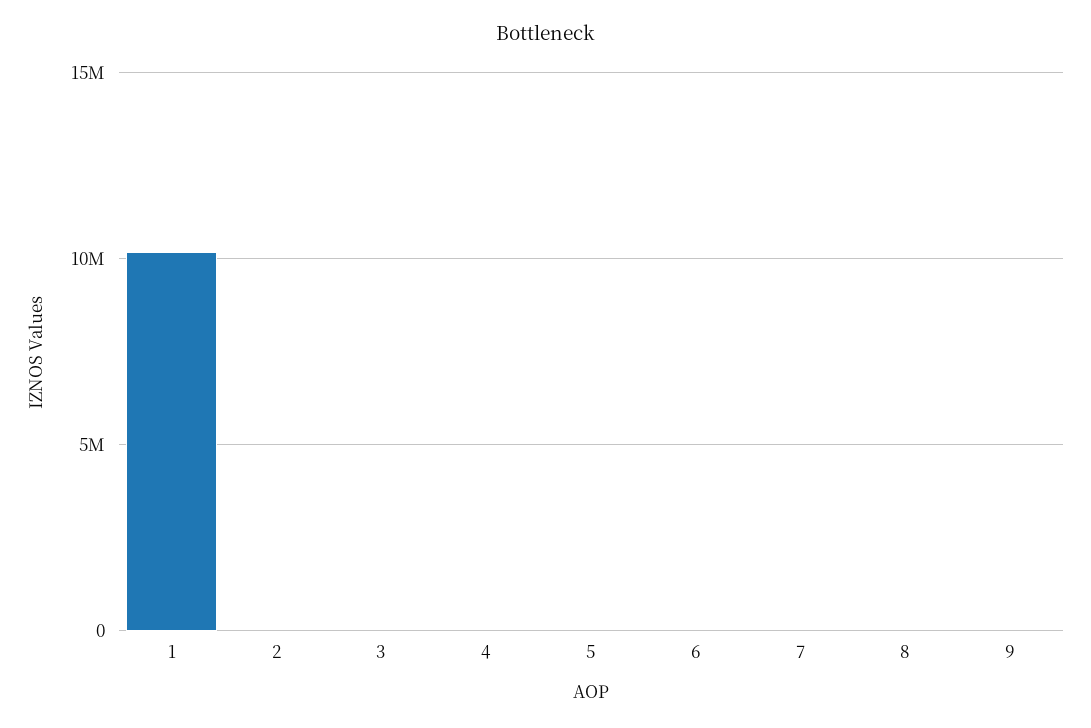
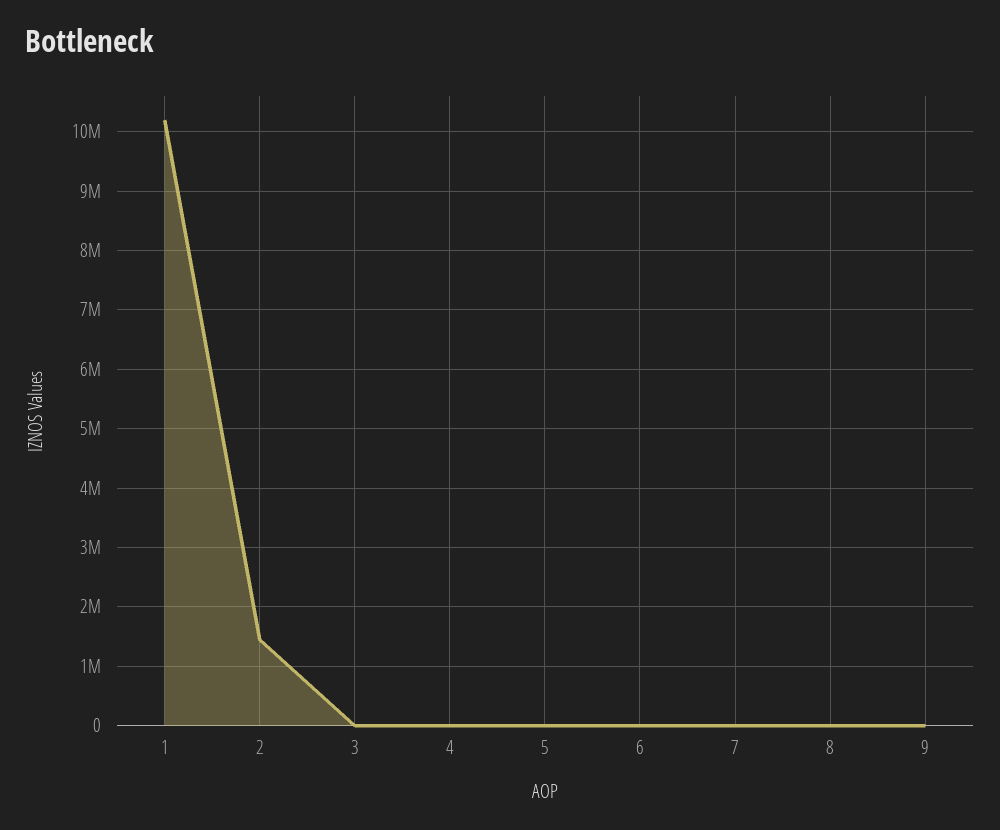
  {
    "1": 10200000,
-   "2": 0,
+   "2": 1400000,
    "3": 0,
    "4": 0,
    "5": 0,
    "6": 0,
    "7": 0,
    "8": 0,
    "9": 0
  }

